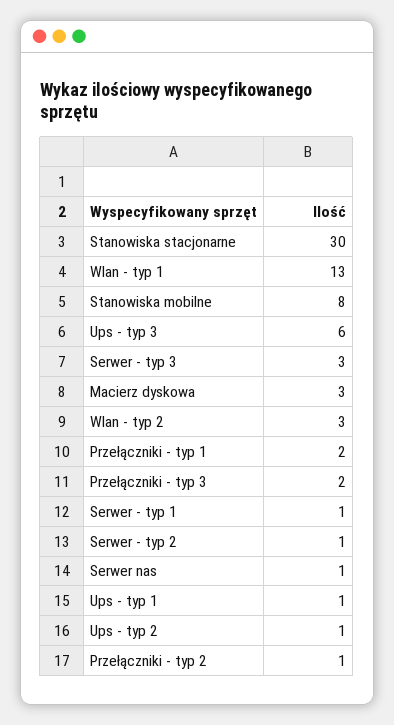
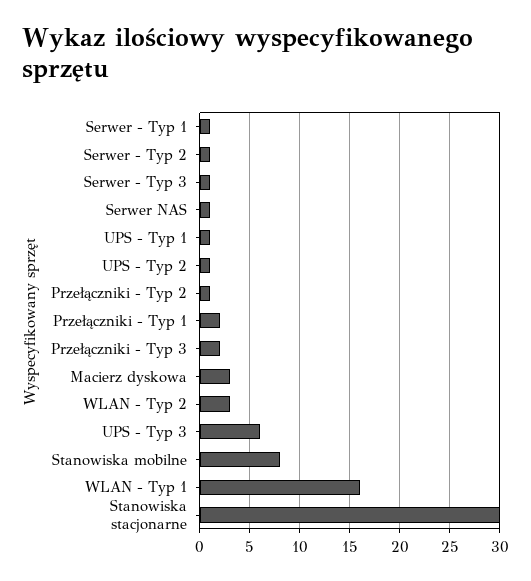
  {
    "Stanowiska stacjonarne": 30,
-   "Wlan - typ 1": 13,
+   "Wlan - typ 1": 16,
    "Stanowiska mobilne": 8,
    "Ups - typ 3": 6,
-   "Serwer - typ 3": 3,
+   "Serwer - typ 3": 1,
    "Macierz dyskowa": 3,
    "Wlan - typ 2": 3,
    "Przełączniki - typ 1": 2,
    "Przełączniki - typ 3": 2,
    "Serwer - typ 1": 1,
    "Serwer - typ 2": 1,
    "Serwer nas": 1,
    "Ups - typ 1": 1,
    "Ups - typ 2": 1,
    "Przełączniki - typ 2": 1
  }

